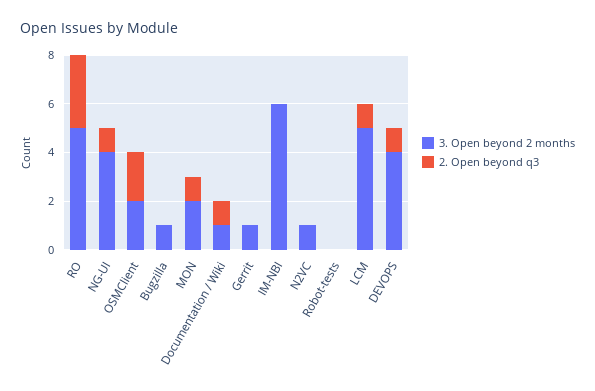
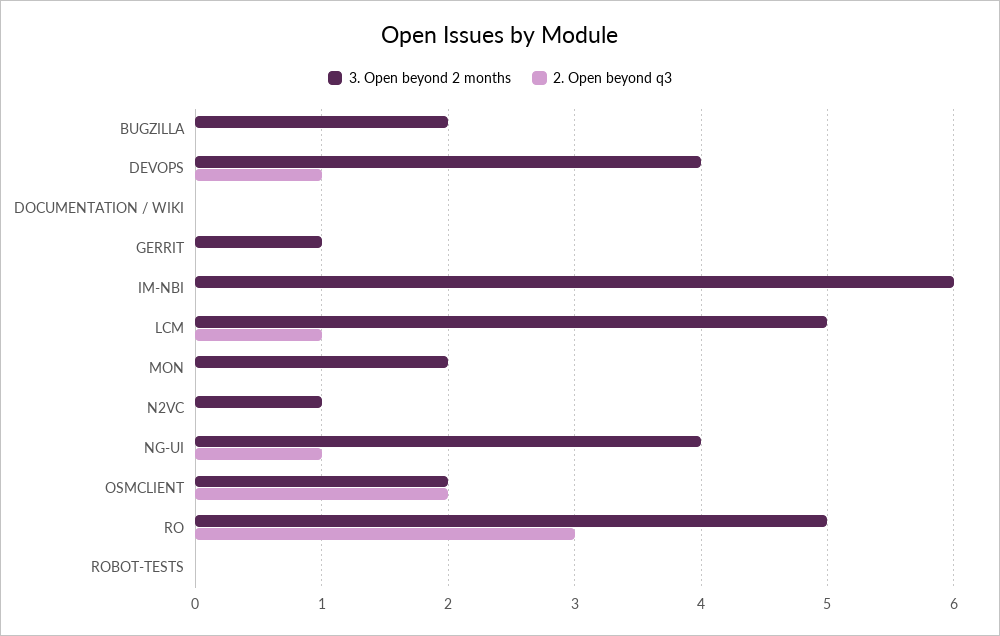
  {
    "3. Open beyond 2 months": {
      "RO": 5,
      "NG-UI": 4,
      "OSMClient": 2,
-     "Bugzilla": 1,
+     "Bugzilla": 2,
      "MON": 2,
-     "Documentation / Wiki": 1,
+     "Documentation / Wiki": 0,
      "Gerrit": 1,
      "IM-NBI": 6,
      "N2VC": 1,
      "Robot-tests": 0,
      "LCM": 5,
      "DEVOPS": 4
    },
    "2. Open beyond q3": {
      "RO": 3,
      "NG-UI": 1,
      "OSMClient": 2,
      "Bugzilla": 0,
-     "MON": 1,
+     "MON": 0,
-     "Documentation / Wiki": 1,
+     "Documentation / Wiki": 0,
      "Gerrit": 0,
      "IM-NBI": 0,
      "N2VC": 0,
      "Robot-tests": 0,
      "LCM": 1,
      "DEVOPS": 1
    }
  }

